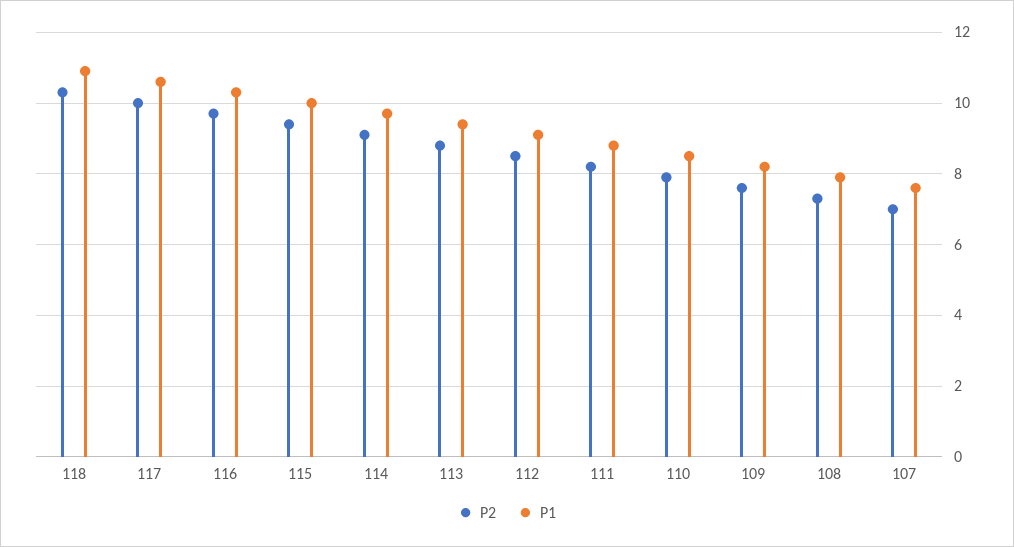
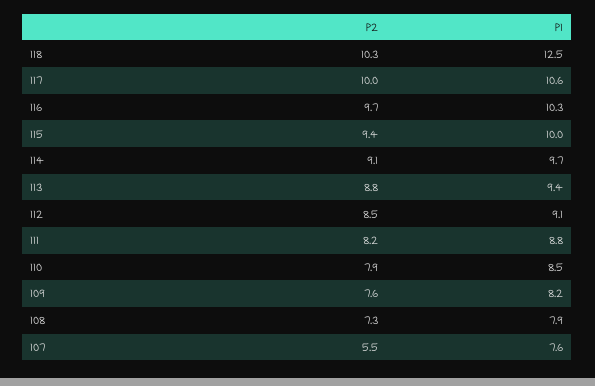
  {
    "P2": {
      "118": 10.3,
      "117": 10,
      "116": 9.7,
      "115": 9.4,
      "114": 9.1,
      "113": 8.8,
      "112": 8.5,
      "111": 8.2,
      "110": 7.9,
      "109": 7.6,
      "108": 7.3,
-     "107": 7
+     "107": 5.5
    },
    "P1": {
-     "118": 11,
+     "118": 12.5,
      "117": 10.6,
      "116": 10.3,
      "115": 10,
      "114": 9.7,
      "113": 9.4,
      "112": 9.1,
      "111": 8.8,
      "110": 8.5,
      "109": 8.2,
      "108": 7.9,
      "107": 7.6
    }
  }

